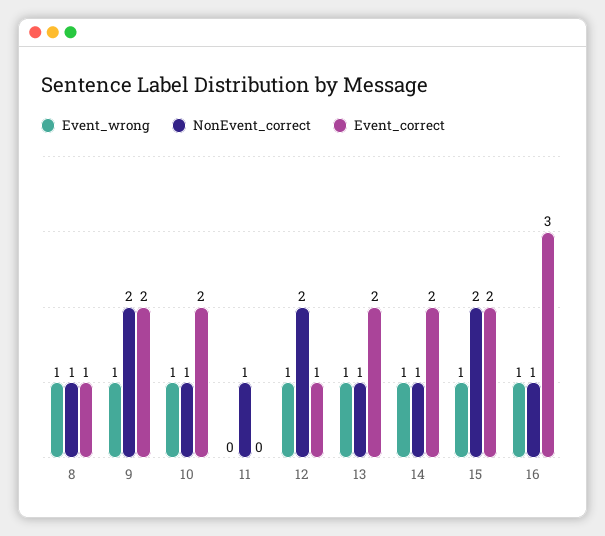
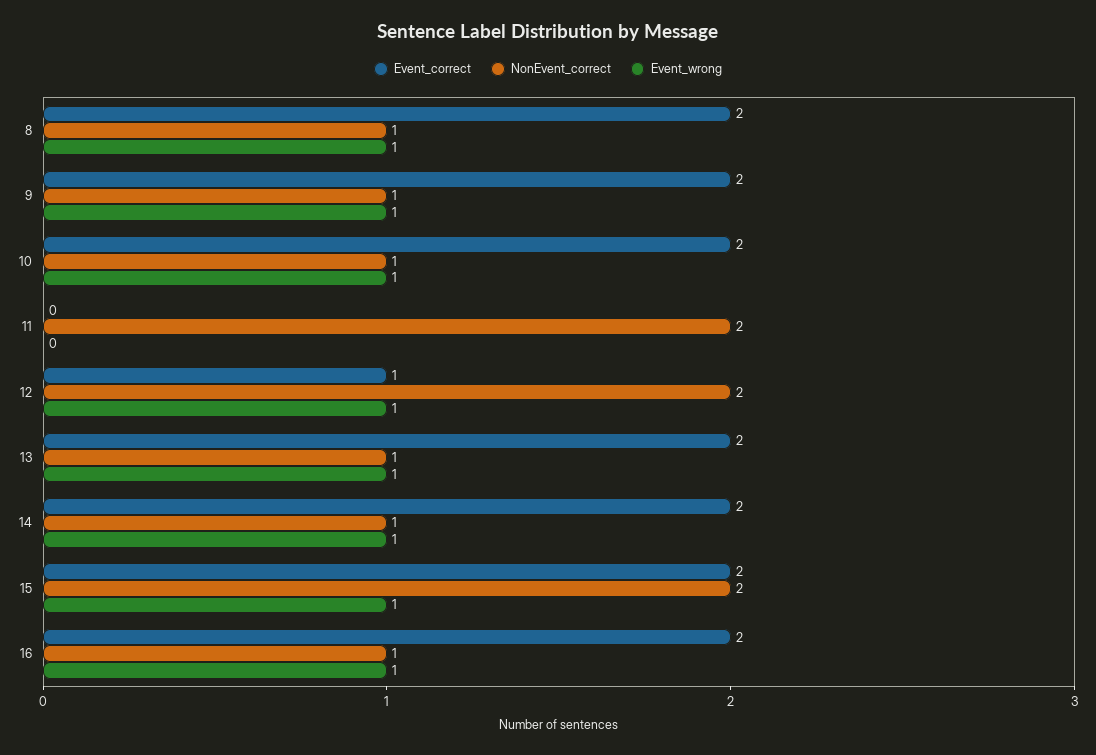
  {
    "Event_wrong": {
      "8": 1,
      "9": 1,
      "10": 1,
      "11": 0,
      "12": 1,
      "13": 1,
      "14": 1,
      "15": 1,
      "16": 1
    },
    "NonEvent_correct": {
      "8": 1,
-     "9": 2,
+     "9": 1,
      "10": 1,
-     "11": 1,
+     "11": 2,
      "12": 2,
      "13": 1,
      "14": 1,
      "15": 2,
      "16": 1
    },
    "Event_correct": {
-     "8": 1,
+     "8": 2,
      "9": 2,
      "10": 2,
      "11": 0,
      "12": 1,
      "13": 2,
      "14": 2,
      "15": 2,
-     "16": 3
+     "16": 2
    }
  }

